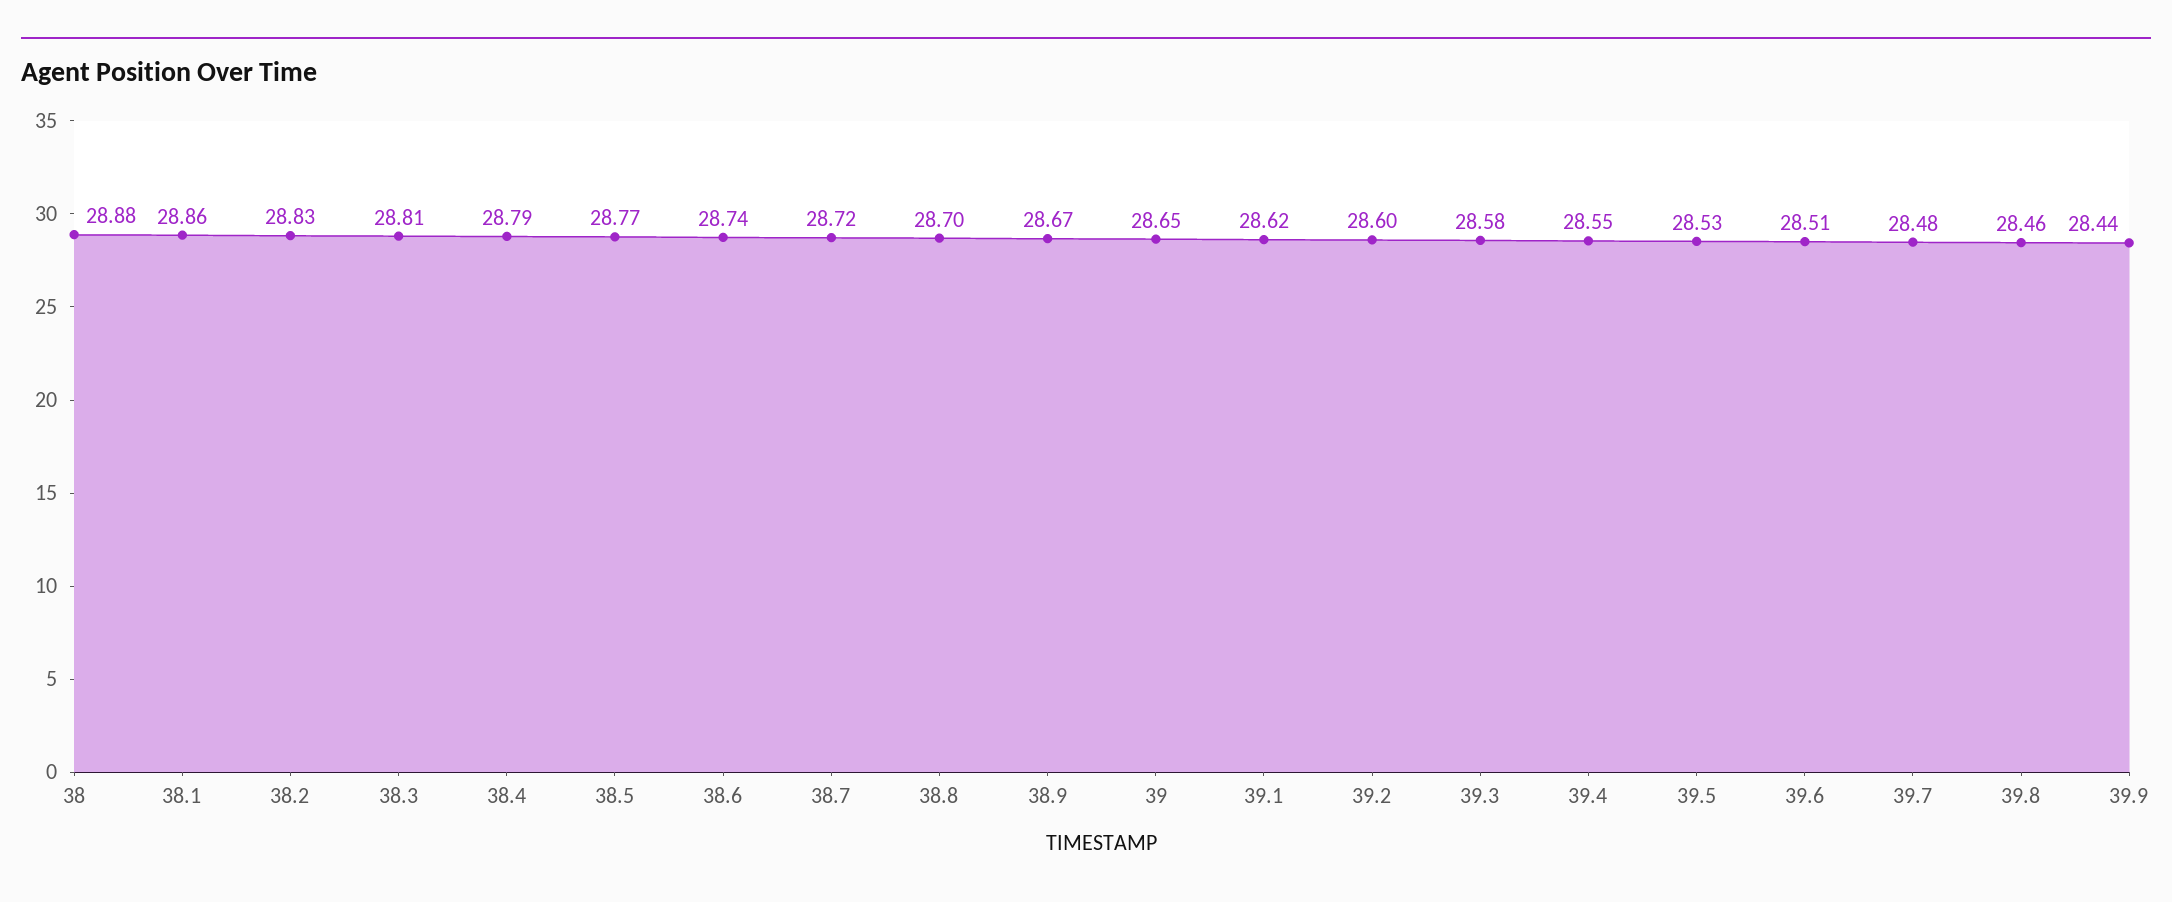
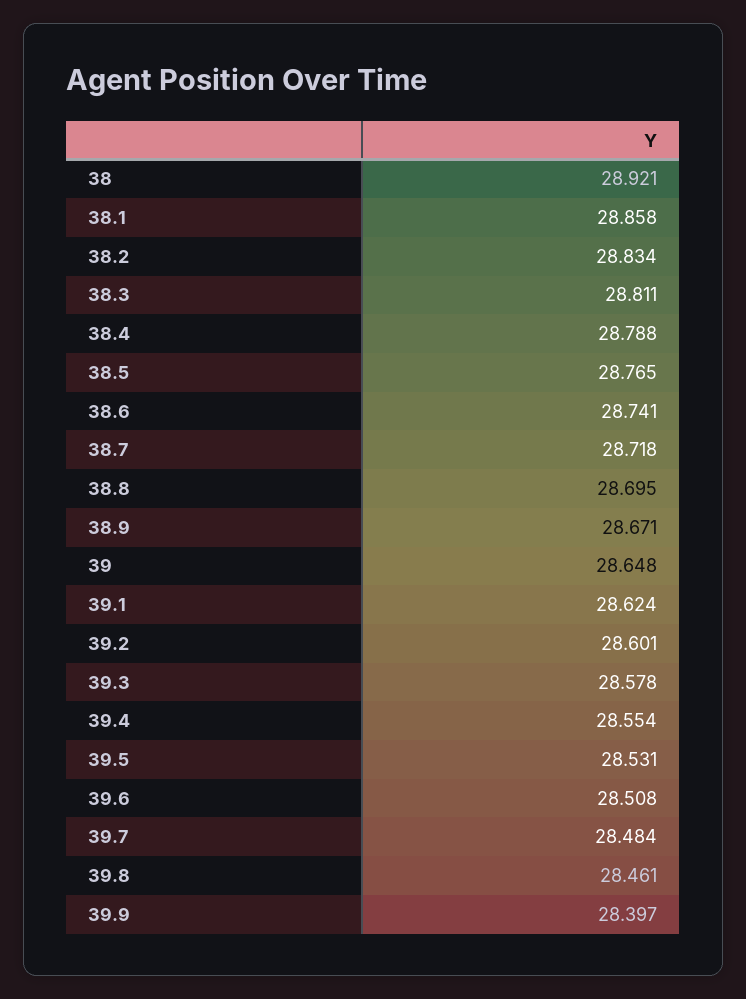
  {
-   "38": 28.88,
+   "38": 28.921,
    "38.1": 28.858,
    "38.2": 28.834,
    "38.3": 28.811,
    "38.4": 28.788,
    "38.5": 28.765,
    "38.6": 28.741,
    "38.7": 28.718,
    "38.8": 28.695,
    "38.9": 28.671,
    "39": 28.648,
    "39.1": 28.624,
    "39.2": 28.601,
    "39.3": 28.578,
    "39.4": 28.554,
    "39.5": 28.531,
    "39.6": 28.508,
    "39.7": 28.484,
    "39.8": 28.461,
-   "39.9": 28.44
+   "39.9": 28.397
  }

